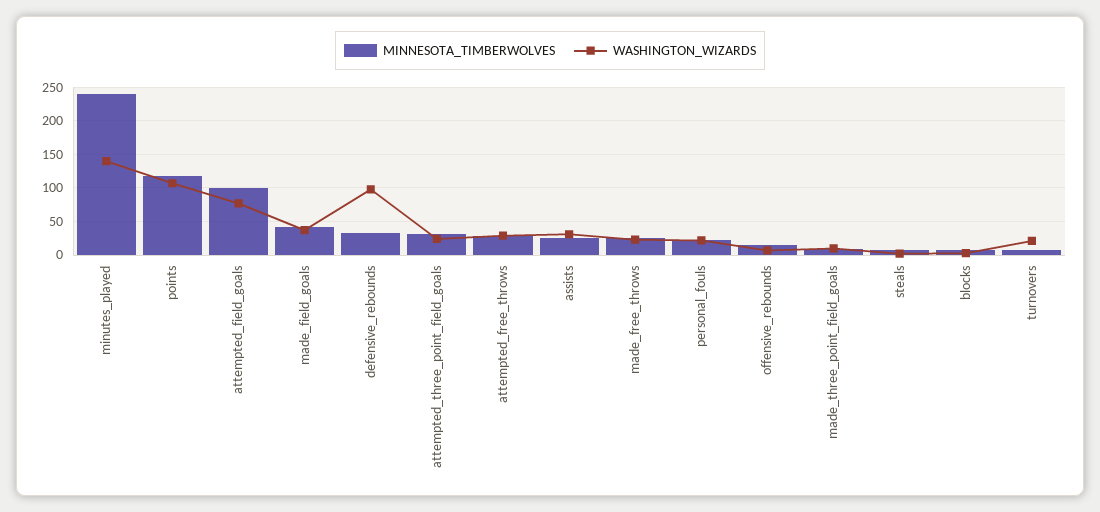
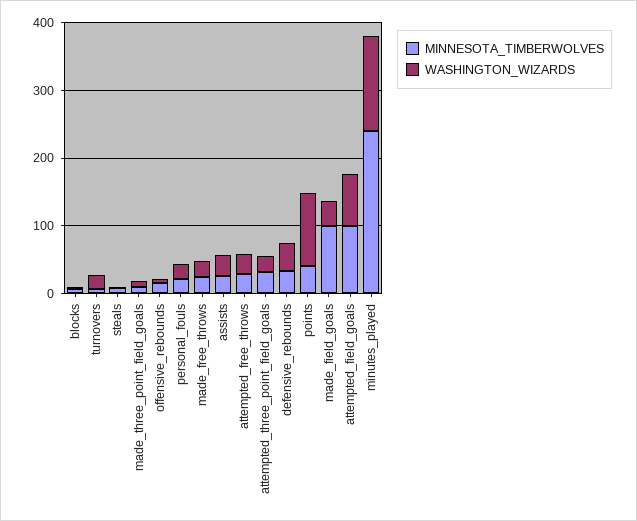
  {
    "MINNESOTA_TIMBERWOLVES": {
      "minutes_played": 240,
-     "points": 120,
+     "points": 40,
      "attempted_field_goals": 100,
-     "made_field_goals": 40,
+     "made_field_goals": 100,
      "defensive_rebounds": 30,
      "attempted_three_point_field_goals": 30,
      "attempted_free_throws": 30,
      "assists": 30,
      "made_free_throws": 30,
      "personal_fouls": 20,
      "offensive_rebounds": 20,
      "made_three_point_field_goals": 10,
      "steals": 10,
      "blocks": 10,
      "turnovers": 10
    },
    "WASHINGTON_WIZARDS": {
      "minutes_played": 140,
      "points": 110,
      "attempted_field_goals": 80,
      "made_field_goals": 40,
-     "defensive_rebounds": 100,
+     "defensive_rebounds": 40,
      "attempted_three_point_field_goals": 20,
      "attempted_free_throws": 30,
      "assists": 30,
      "made_free_throws": 20,
      "personal_fouls": 20,
      "offensive_rebounds": 10,
      "made_three_point_field_goals": 10,
      "steals": 0,
      "blocks": 0,
      "turnovers": 20
    }
  }

